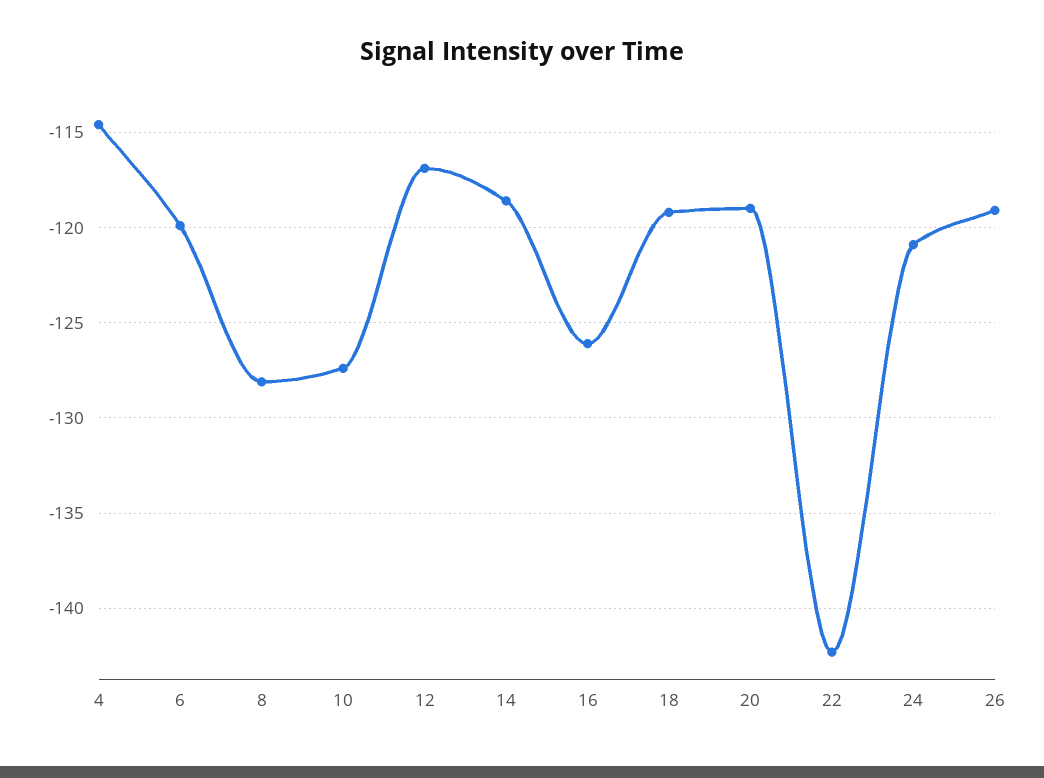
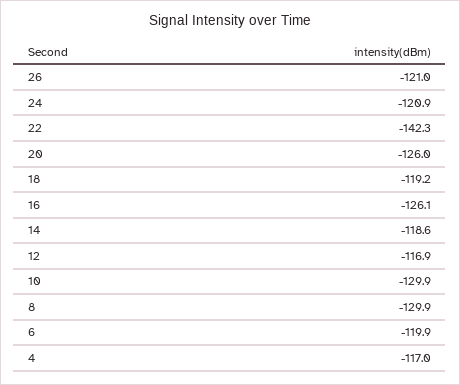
  {
-   "4": -114.5,
+   "4": -117,
    "6": -119.9,
-   "8": -128,
+   "8": -129.9,
-   "10": -127.5,
+   "10": -129.9,
    "12": -116.9,
    "14": -118.6,
    "16": -126.1,
    "18": -119.2,
-   "20": -119,
+   "20": -126,
    "22": -142.3,
    "24": -120.9,
-   "26": -119
+   "26": -121
  }

